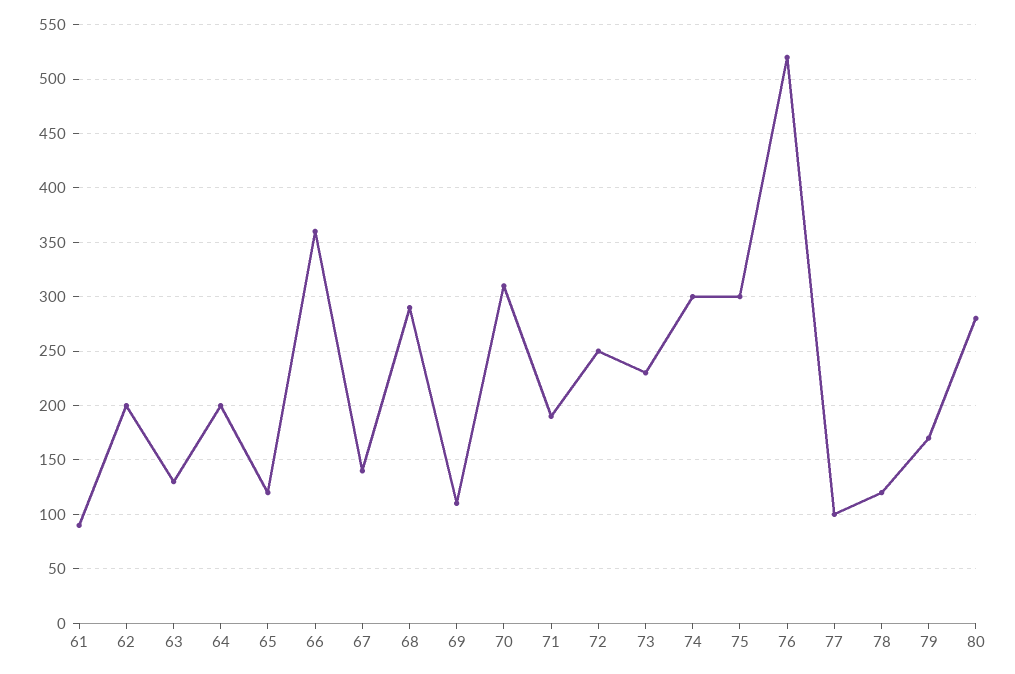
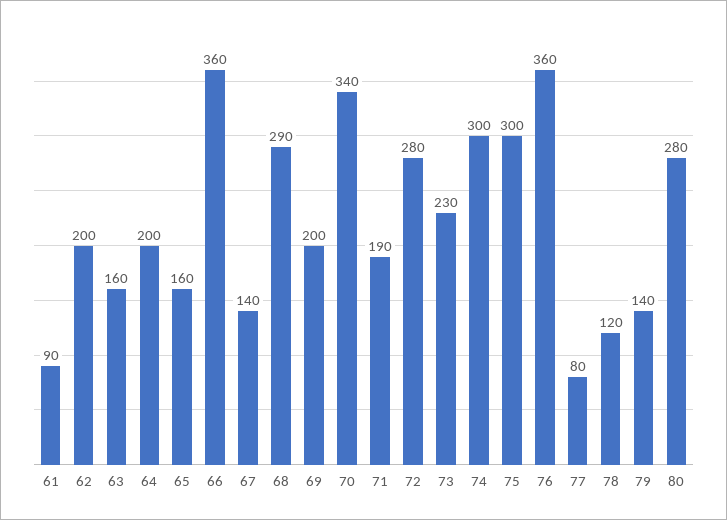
  {
    "61": 90,
    "62": 200,
-   "63": 130,
+   "63": 160,
    "64": 200,
-   "65": 120,
+   "65": 160,
    "66": 360,
    "67": 140,
    "68": 290,
-   "69": 110,
+   "69": 200,
-   "70": 310,
+   "70": 340,
    "71": 190,
-   "72": 250,
+   "72": 280,
    "73": 230,
    "74": 300,
    "75": 300,
-   "76": 520,
+   "76": 360,
-   "77": 100,
+   "77": 80,
    "78": 120,
-   "79": 170,
+   "79": 140,
    "80": 280
  }

